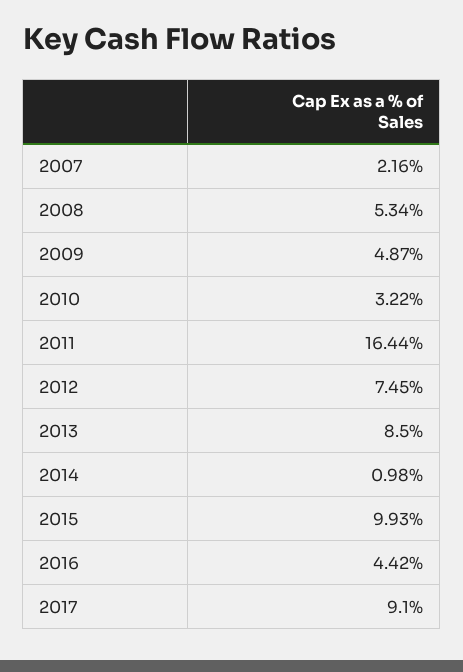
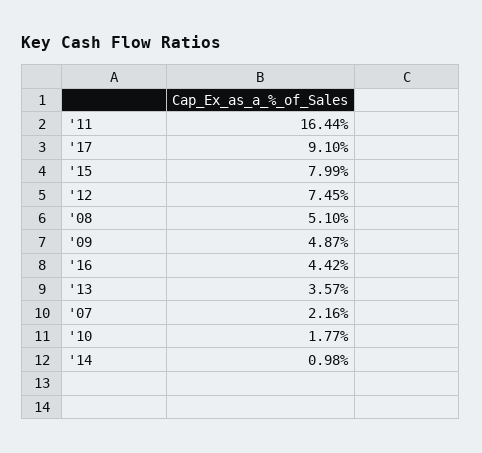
  {
    "2007": 2.16,
-   "2008": 5.34,
+   "2008": 5.1,
    "2009": 4.87,
-   "2010": 3.22,
+   "2010": 1.77,
    "2011": 16.44,
    "2012": 7.45,
-   "2013": 8.5,
+   "2013": 3.57,
    "2014": 0.98,
-   "2015": 9.93,
+   "2015": 7.99,
    "2016": 4.42,
    "2017": 9.1
  }

